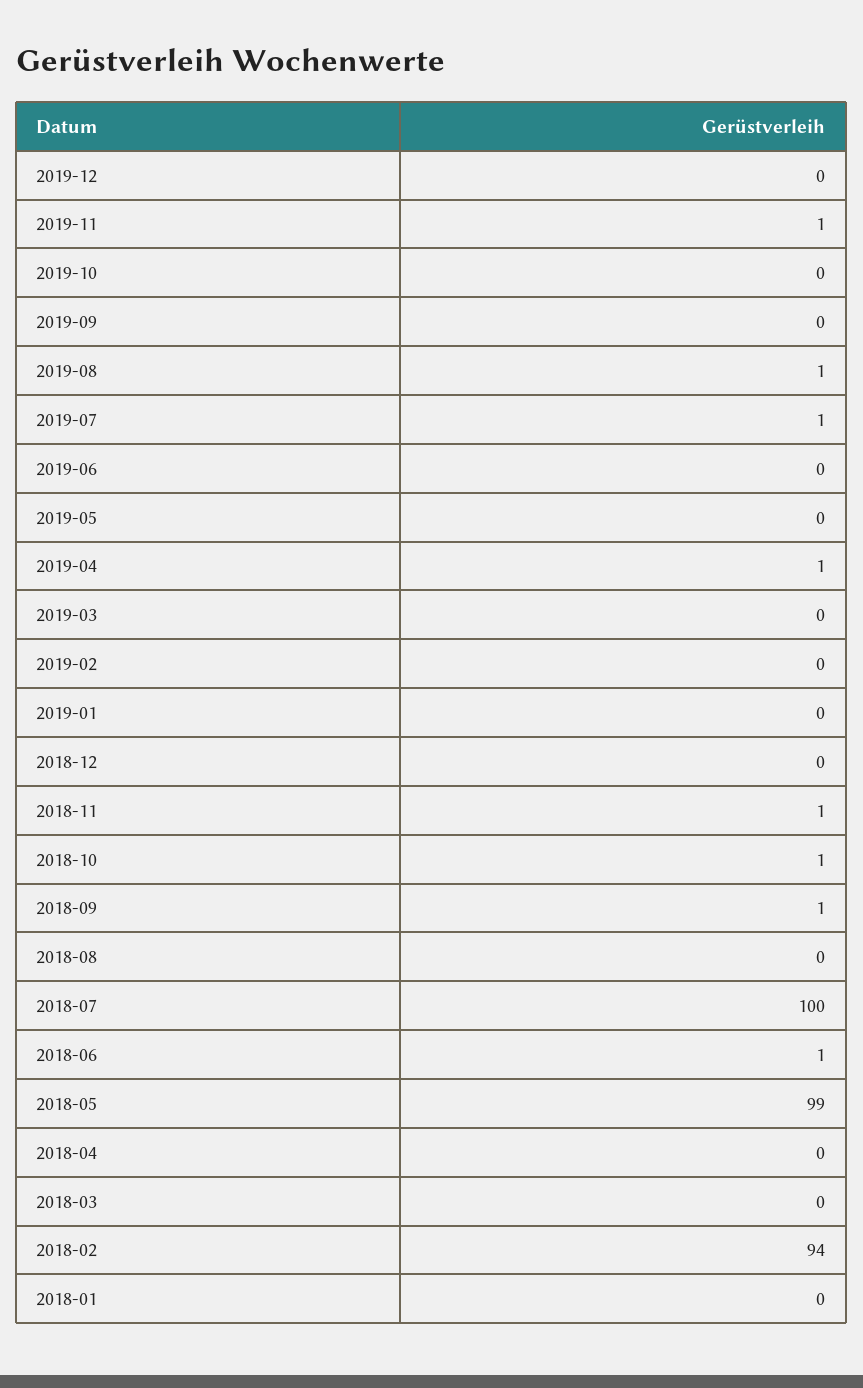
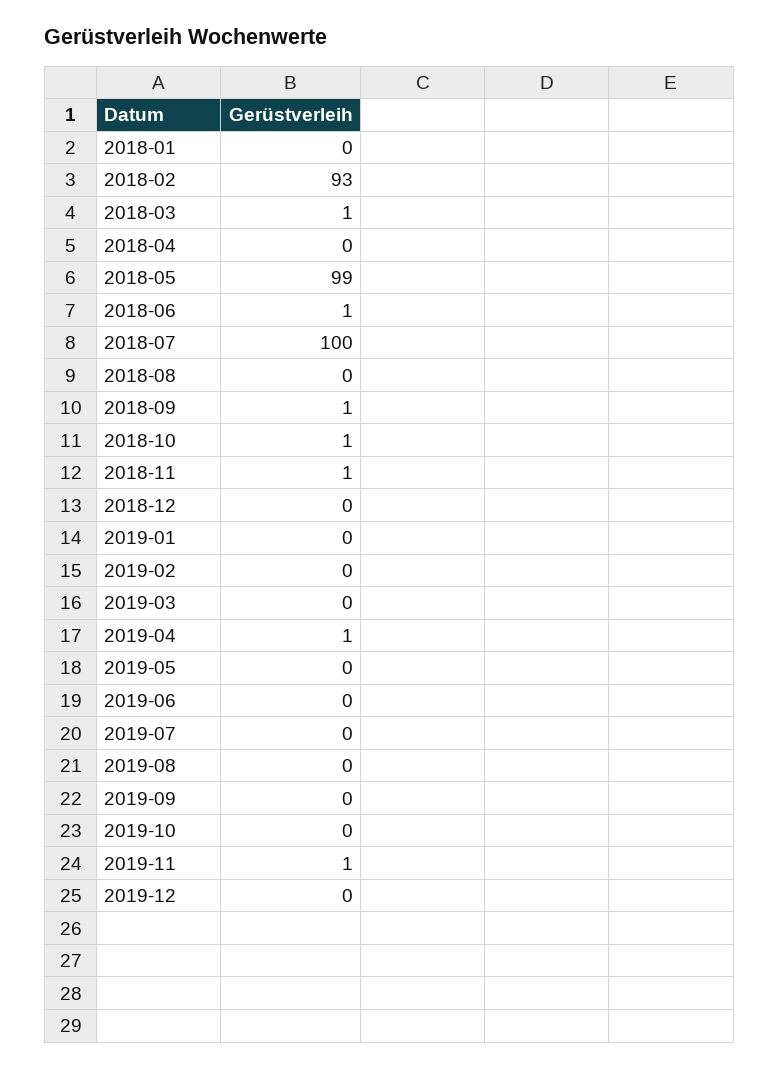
  {
    "2019-12": 0,
    "2019-11": 1,
    "2019-10": 0,
    "2019-09": 0,
-   "2019-08": 1,
+   "2019-08": 0,
-   "2019-07": 1,
+   "2019-07": 0,
    "2019-06": 0,
    "2019-05": 0,
    "2019-04": 1,
    "2019-03": 0,
    "2019-02": 0,
    "2019-01": 0,
    "2018-12": 0,
    "2018-11": 1,
    "2018-10": 1,
    "2018-09": 1,
    "2018-08": 0,
    "2018-07": 100,
    "2018-06": 1,
    "2018-05": 99,
    "2018-04": 0,
-   "2018-03": 0,
+   "2018-03": 1,
-   "2018-02": 94,
+   "2018-02": 93,
    "2018-01": 0
  }

